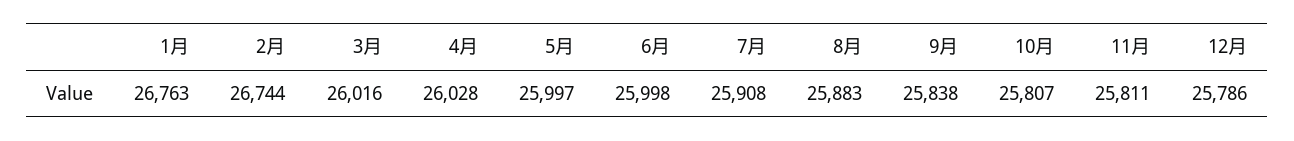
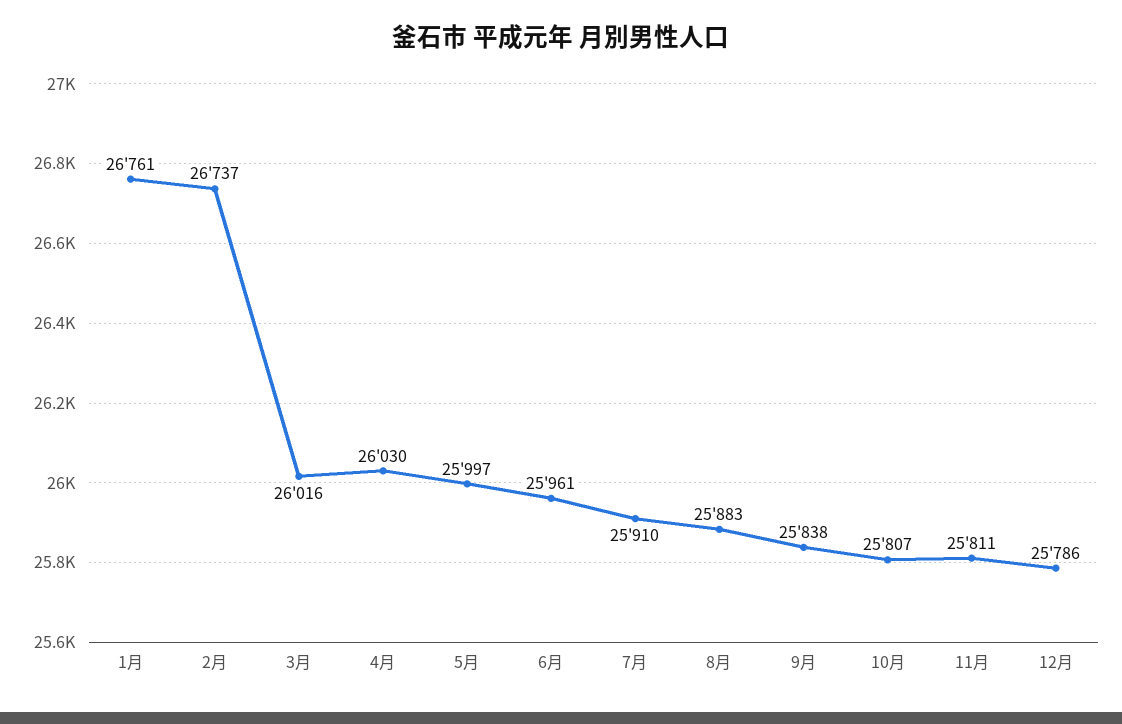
  {
-   "1月": 26763,
+   "1月": 26761,
-   "2月": 26744,
+   "2月": 26737,
    "3月": 26016,
-   "4月": 26028,
+   "4月": 26030,
    "5月": 25997,
-   "6月": 25998,
+   "6月": 25961,
-   "7月": 25908,
+   "7月": 25910,
    "8月": 25883,
    "9月": 25838,
    "10月": 25807,
    "11月": 25811,
    "12月": 25786
  }

